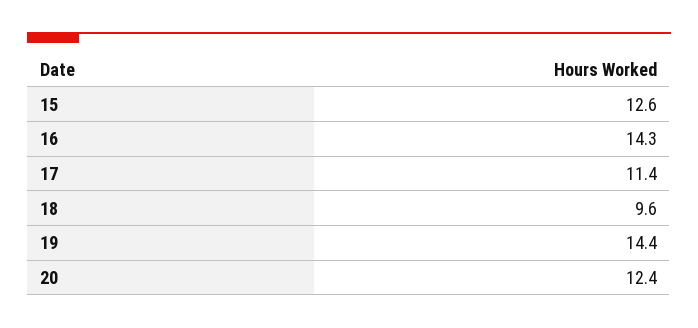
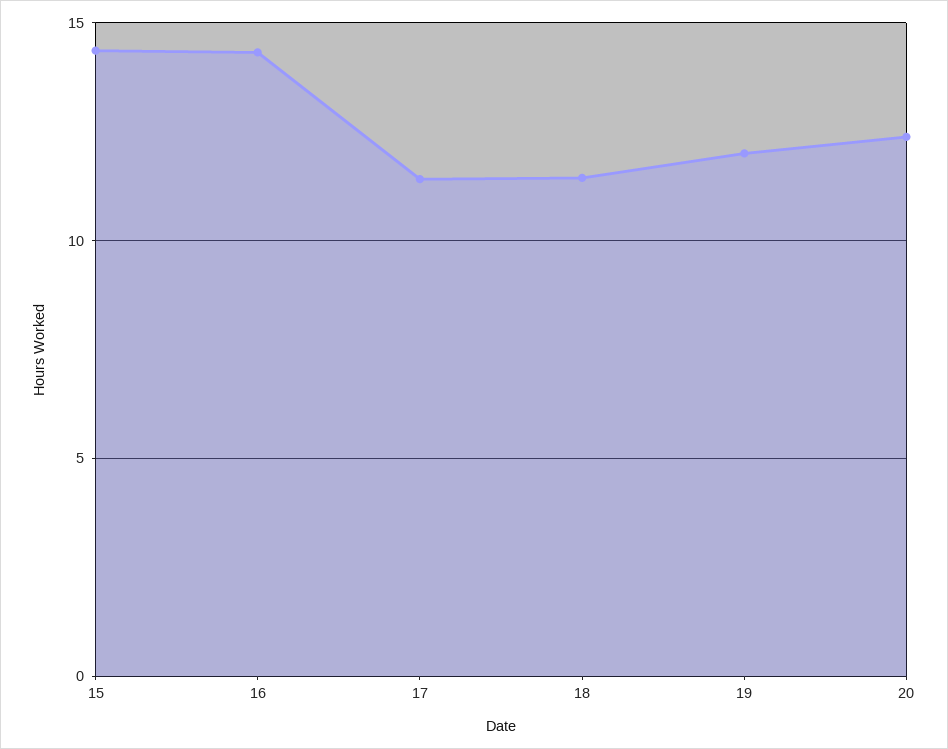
  {
-   "15": 12.6,
+   "15": 14.5,
    "16": 14.3,
    "17": 11.4,
-   "18": 9.6,
+   "18": 11.5,
-   "19": 14.4,
+   "19": 12,
    "20": 12.4
  }

